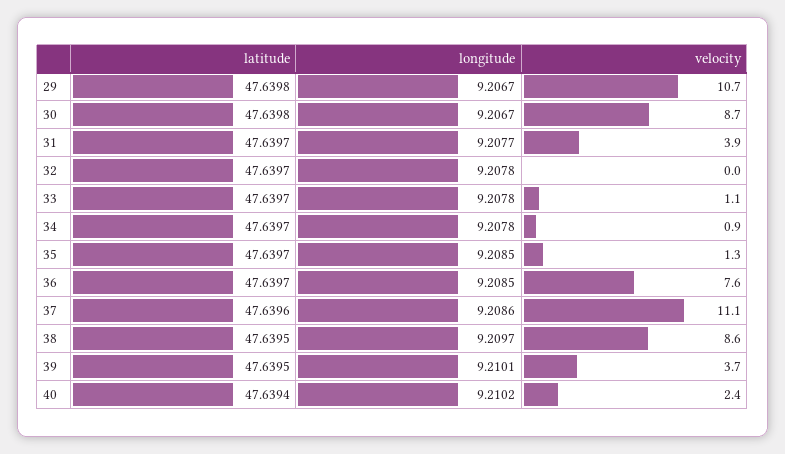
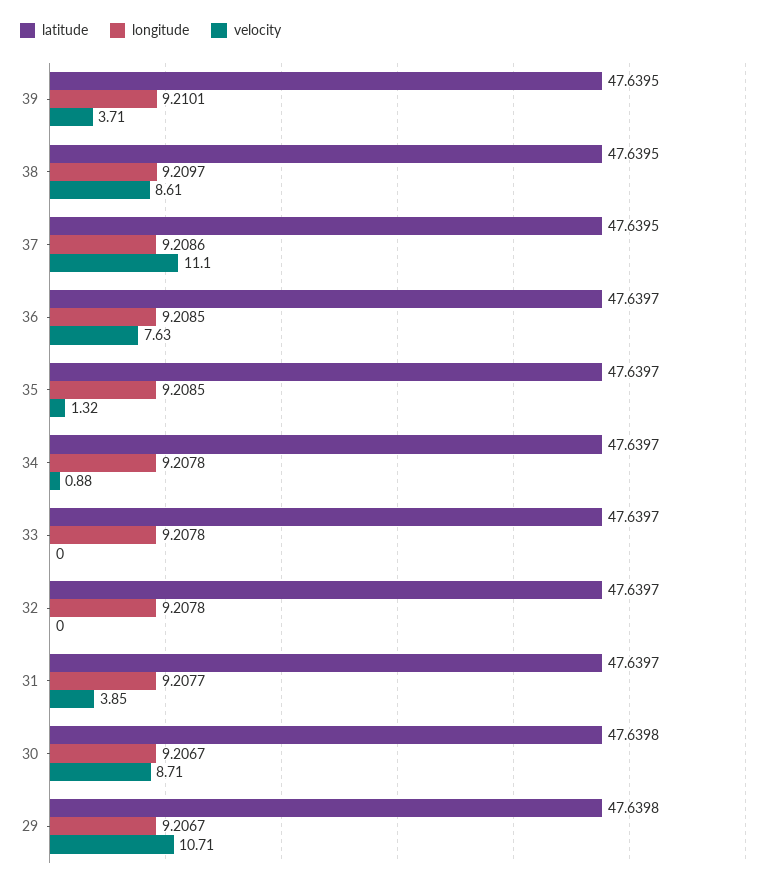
  {
    "latitude": {
      "29": 47.6398,
      "30": 47.6398,
      "31": 47.6397,
      "32": 47.6397,
      "33": 47.6397,
      "34": 47.6397,
      "35": 47.6397,
      "36": 47.6397,
-     "37": 47.6396,
+     "37": 47.6395,
      "38": 47.6395,
-     "39": 47.6395,
+     "39": 47.6395
-     "40": 47.6394
    },
    "longitude": {
      "29": 9.2067,
      "30": 9.2067,
      "31": 9.2077,
      "32": 9.2078,
      "33": 9.2078,
      "34": 9.2078,
      "35": 9.2085,
      "36": 9.2085,
      "37": 9.2086,
      "38": 9.2097,
-     "39": 9.2101,
+     "39": 9.2101
-     "40": 9.2102
    },
    "velocity": {
      "29": 10.71,
      "30": 8.71,
      "31": 3.85,
      "32": 0,
-     "33": 1.1,
+     "33": 0,
      "34": 0.88,
      "35": 1.32,
      "36": 7.63,
      "37": 11.1,
      "38": 8.61,
-     "39": 3.71,
+     "39": 3.71
-     "40": 2.4
    }
  }

